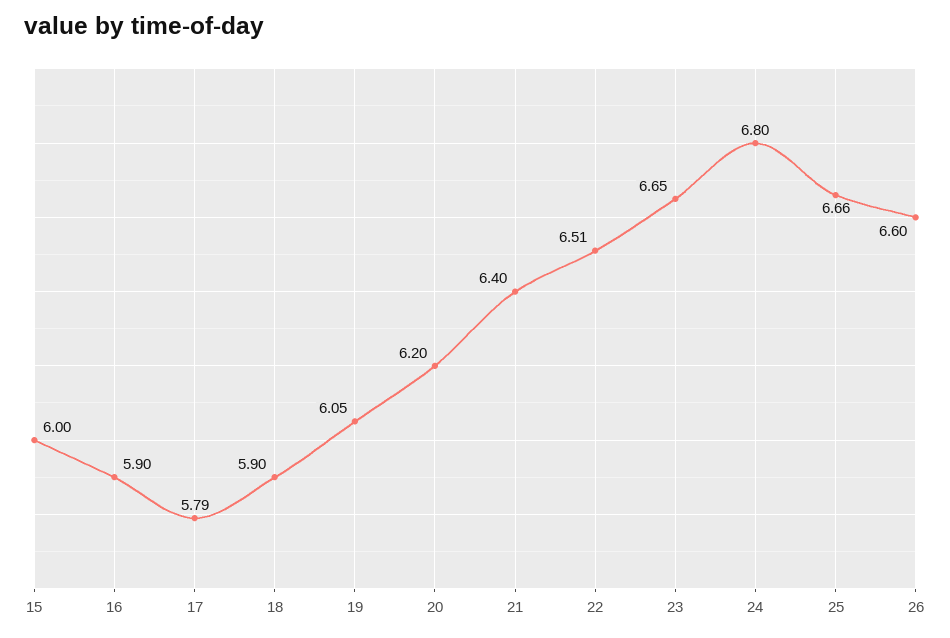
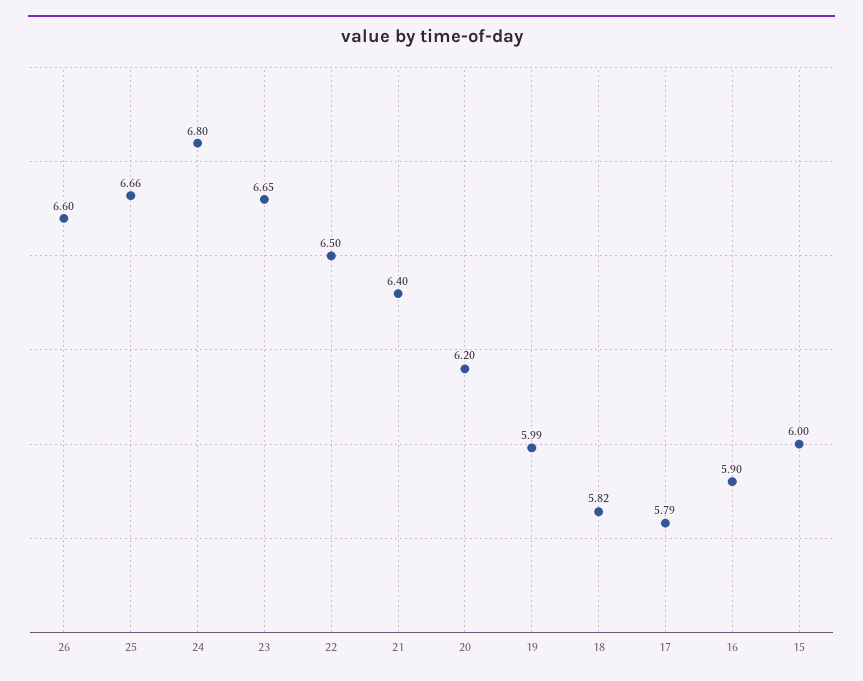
  {
    "15": 6,
    "16": 5.9,
    "17": 5.79,
-   "18": 5.9,
+   "18": 5.82,
-   "19": 6.05,
+   "19": 5.99,
    "20": 6.2,
    "21": 6.4,
-   "22": 6.51,
+   "22": 6.5,
    "23": 6.65,
    "24": 6.8,
    "25": 6.66,
    "26": 6.6
  }

